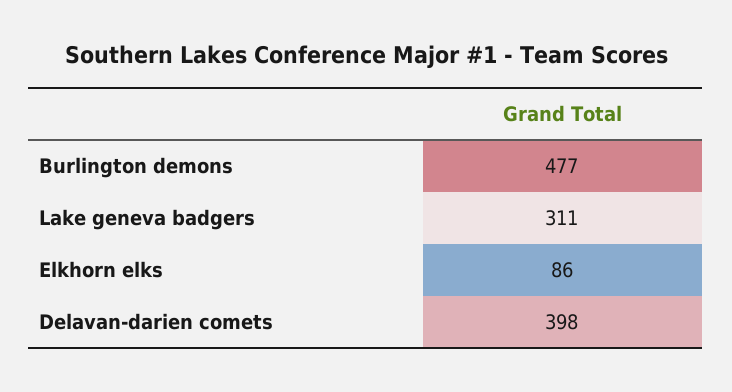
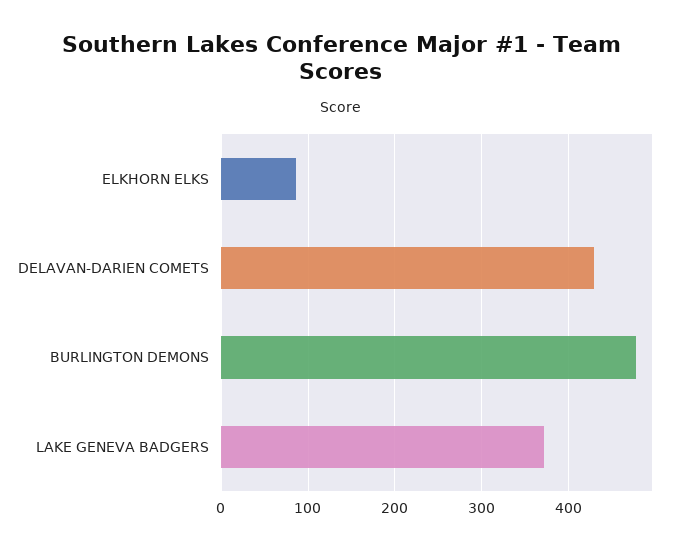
  {
    "Burlington demons": 477,
-   "Lake geneva badgers": 311,
+   "Lake geneva badgers": 370,
    "Elkhorn elks": 86,
-   "Delavan-darien comets": 398
+   "Delavan-darien comets": 430
  }

